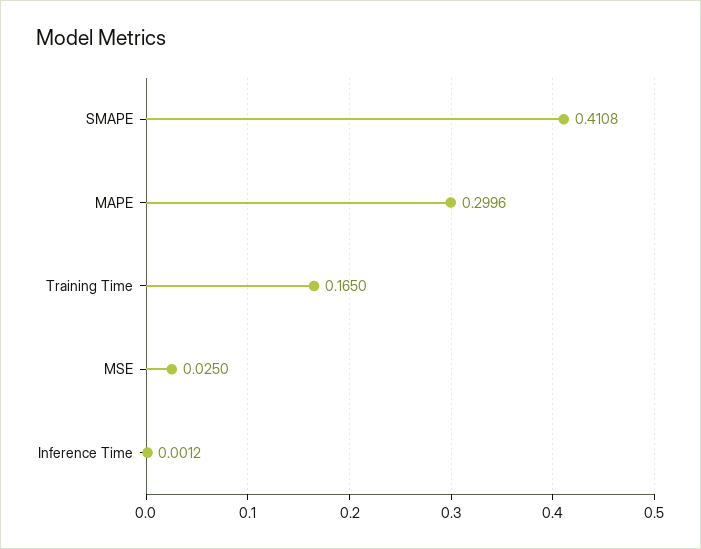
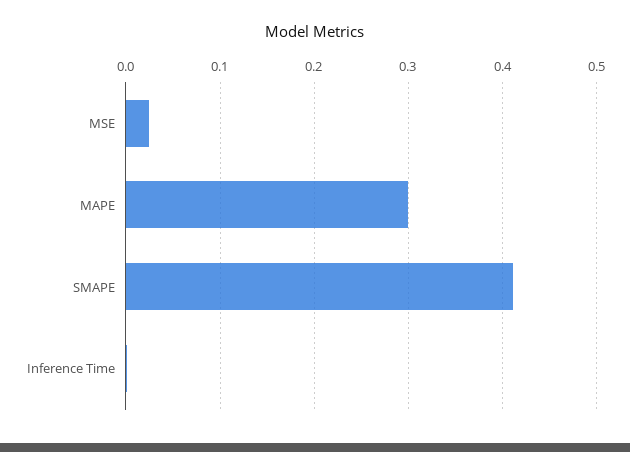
  {
    "SMAPE": 0.4108,
    "MAPE": 0.2996,
-   "Training Time": 0.165,
    "MSE": 0.025,
    "Inference Time": 0.0012
  }

